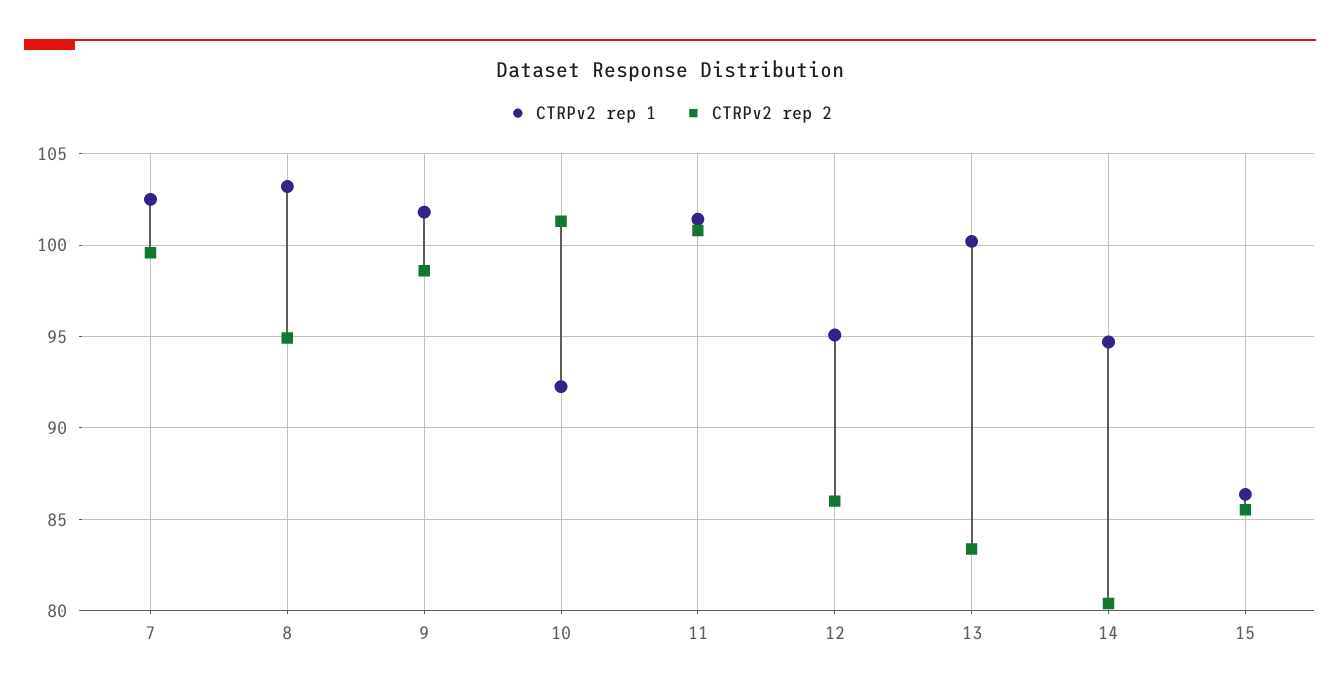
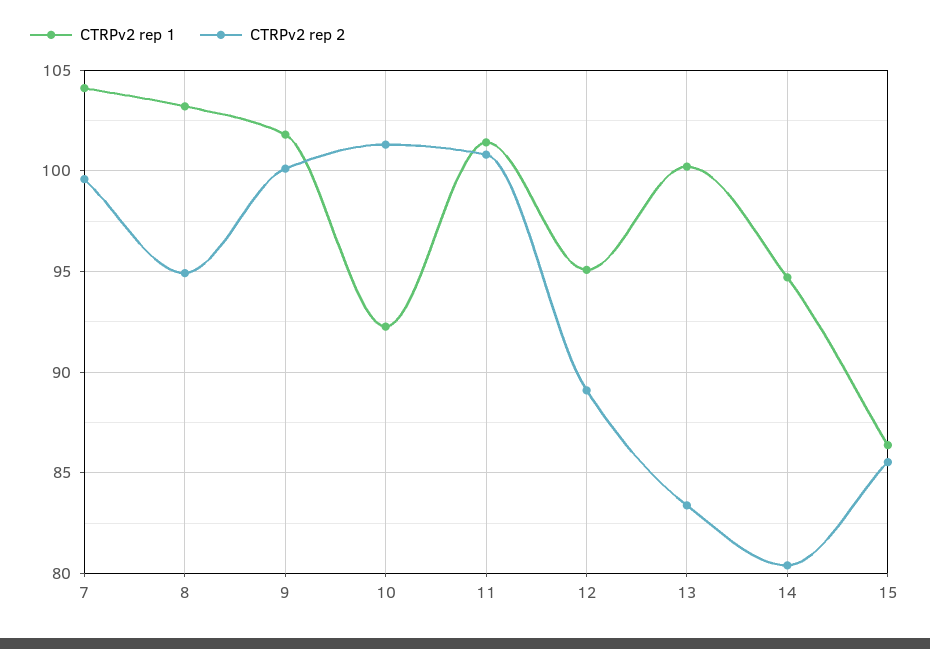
  {
    "CTRPv2 rep 1": {
-     "7": 102.5,
+     "7": 104,
      "8": 103,
      "9": 102,
      "10": 92.5,
      "11": 101.5,
      "12": 95,
      "13": 100,
      "14": 94.5,
      "15": 86.5
    },
    "CTRPv2 rep 2": {
      "7": 99.5,
      "8": 95,
-     "9": 98.5,
+     "9": 100,
      "10": 101.5,
      "11": 101,
-     "12": 86,
+     "12": 89,
      "13": 83.5,
      "14": 80.5,
      "15": 85.5
    }
  }

